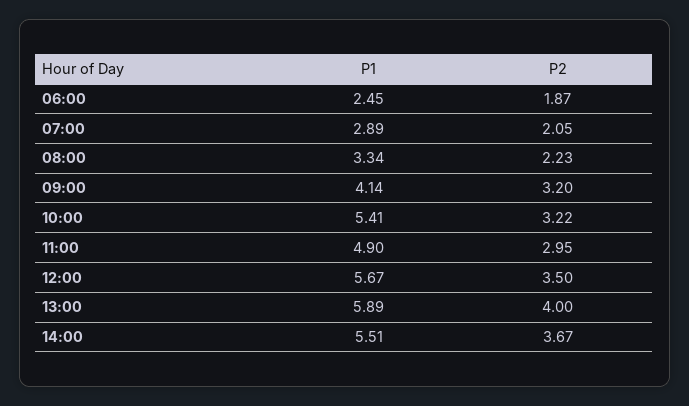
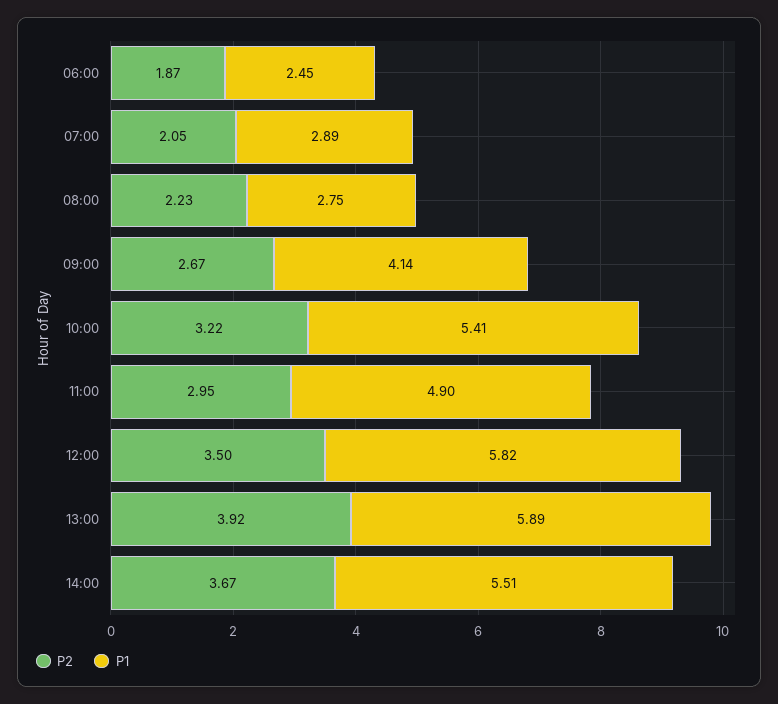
  {
    "P1": {
      "06:00": 2.45,
      "07:00": 2.89,
-     "08:00": 3.34,
+     "08:00": 2.75,
      "09:00": 4.14,
      "10:00": 5.41,
      "11:00": 4.9,
-     "12:00": 5.67,
+     "12:00": 5.82,
      "13:00": 5.89,
      "14:00": 5.51
    },
    "P2": {
      "06:00": 1.87,
      "07:00": 2.05,
      "08:00": 2.23,
-     "09:00": 3.2,
+     "09:00": 2.67,
      "10:00": 3.22,
      "11:00": 2.95,
      "12:00": 3.5,
-     "13:00": 4,
+     "13:00": 3.92,
      "14:00": 3.67
    }
  }

